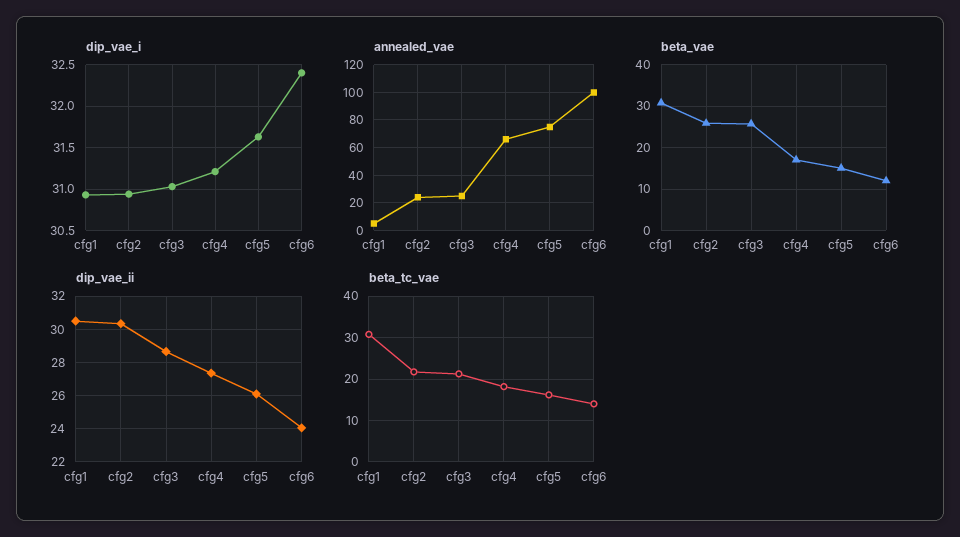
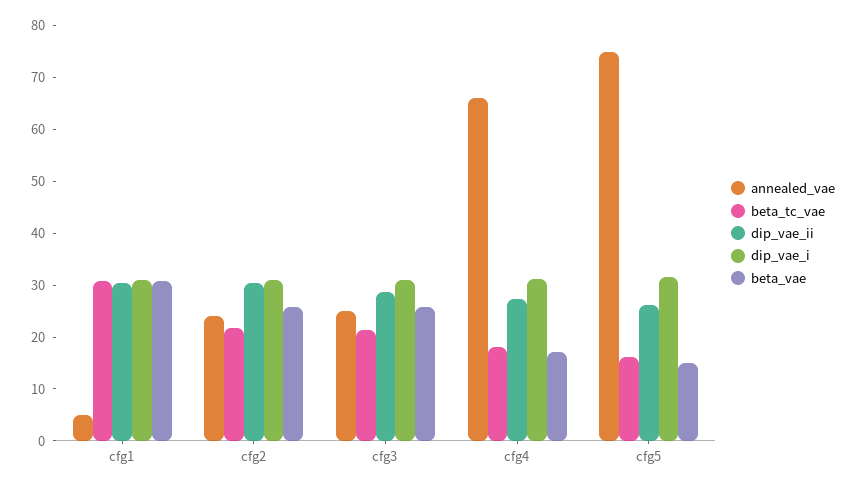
  {
    "dip_vae_i": {
      "cfg1": 30.9,
      "cfg2": 30.9,
      "cfg3": 31,
      "cfg4": 31.2,
-     "cfg5": 31.6,
+     "cfg5": 31.6
-     "cfg6": 32.4
    },
    "annealed_vae": {
      "cfg1": 6,
      "cfg2": 24,
      "cfg3": 26,
      "cfg4": 66,
-     "cfg5": 74,
+     "cfg5": 74
-     "cfg6": 100
    },
    "beta_vae": {
      "cfg1": 30,
      "cfg2": 26,
      "cfg3": 26,
      "cfg4": 18,
-     "cfg5": 16,
+     "cfg5": 16
-     "cfg6": 12
    },
    "dip_vae_ii": {
      "cfg1": 30.5,
      "cfg2": 30.5,
      "cfg3": 28.5,
      "cfg4": 27.5,
-     "cfg5": 26,
+     "cfg5": 26
-     "cfg6": 24
    },
    "beta_tc_vae": {
      "cfg1": 30,
      "cfg2": 22,
      "cfg3": 22,
      "cfg4": 18,
-     "cfg5": 16,
+     "cfg5": 16
-     "cfg6": 14
    }
  }

